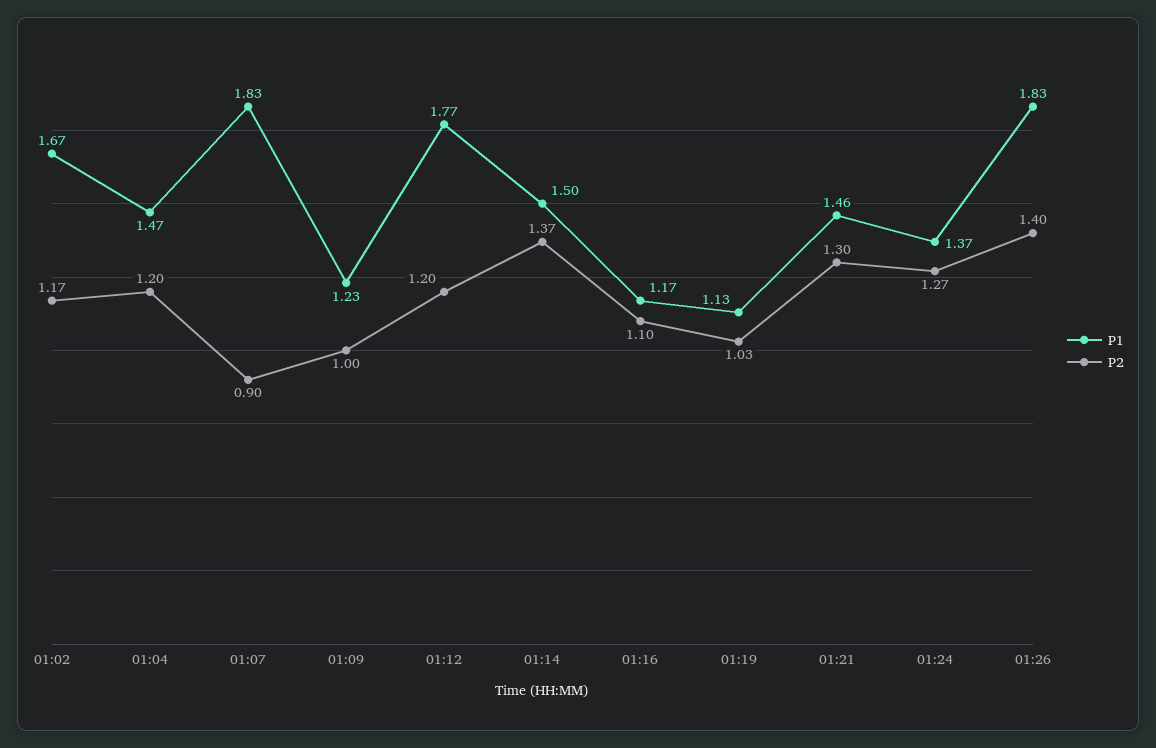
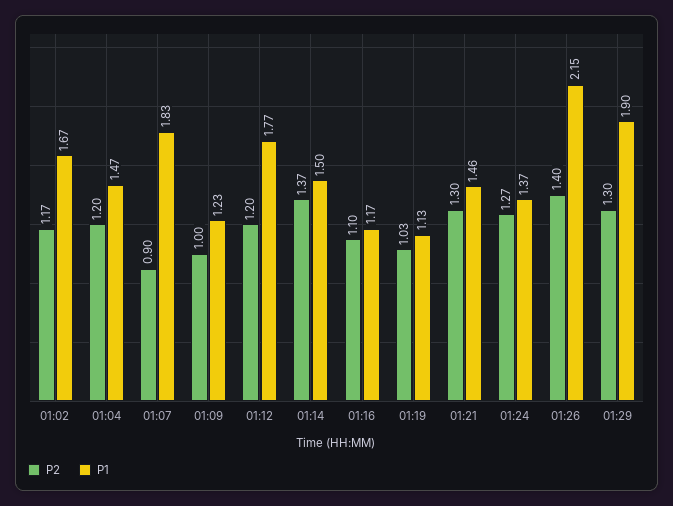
  {
    "P1": {
      "01:02": 1.67,
      "01:04": 1.47,
      "01:07": 1.83,
      "01:09": 1.23,
      "01:12": 1.77,
      "01:14": 1.5,
      "01:16": 1.17,
      "01:19": 1.13,
      "01:21": 1.46,
      "01:24": 1.37,
-     "01:26": 1.83
+     "01:26": 2.15,
+     "01:29": 1.9
    },
    "P2": {
      "01:02": 1.17,
      "01:04": 1.2,
      "01:07": 0.9,
      "01:09": 1,
      "01:12": 1.2,
      "01:14": 1.37,
      "01:16": 1.1,
      "01:19": 1.03,
      "01:21": 1.3,
      "01:24": 1.27,
-     "01:26": 1.4
+     "01:26": 1.4,
+     "01:29": 1.3
    }
  }

